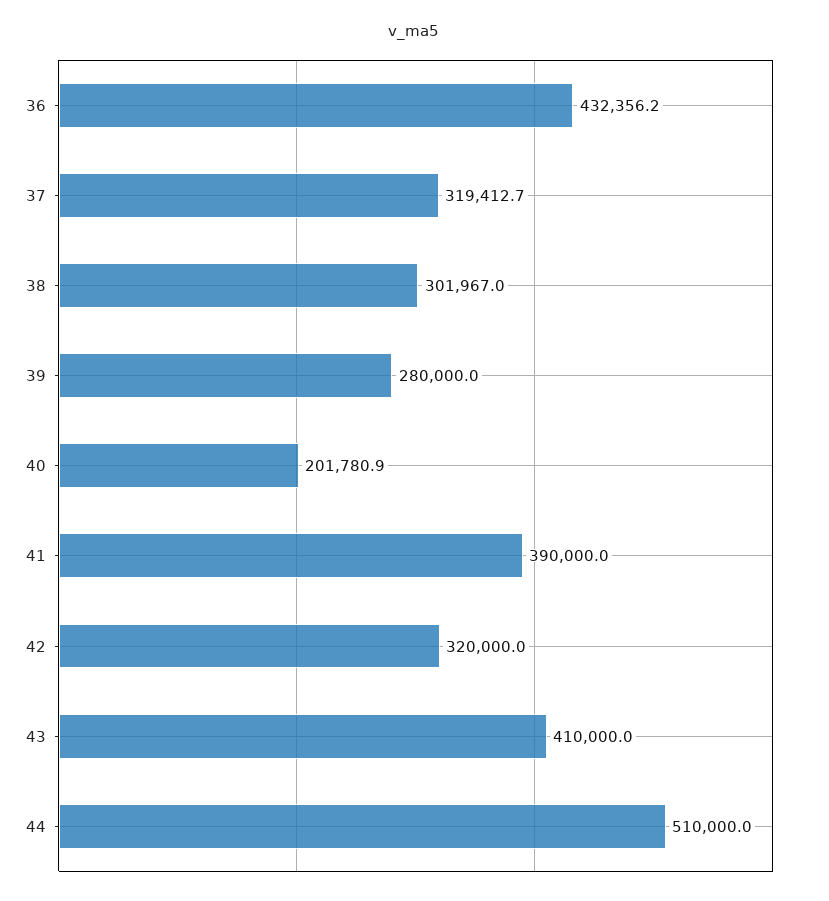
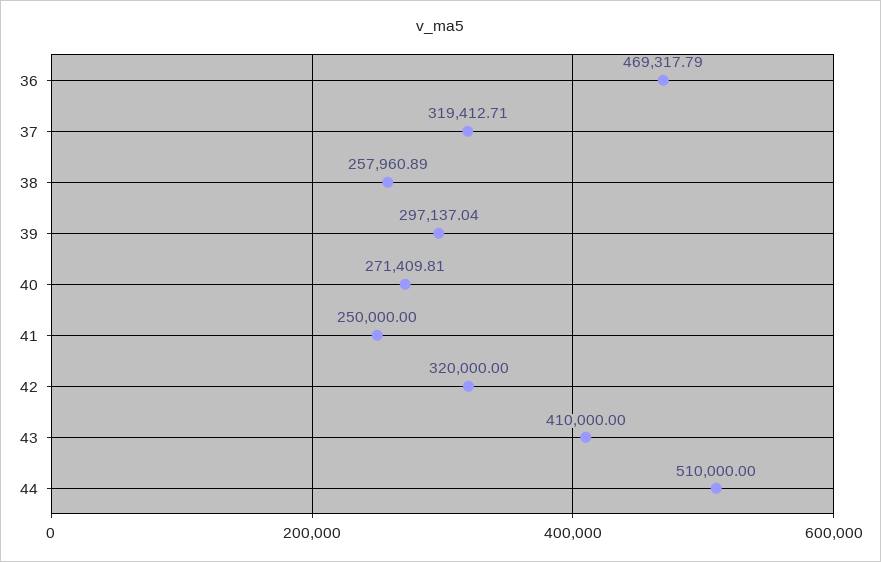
  {
-   "36": 432356.2,
+   "36": 469317.79,
    "37": 319412.71,
-   "38": 301967,
+   "38": 257960.89,
-   "39": 280000,
+   "39": 297137.04,
-   "40": 201780.9,
+   "40": 271409.81,
-   "41": 390000,
+   "41": 250000,
    "42": 320000,
    "43": 410000,
    "44": 510000
  }

